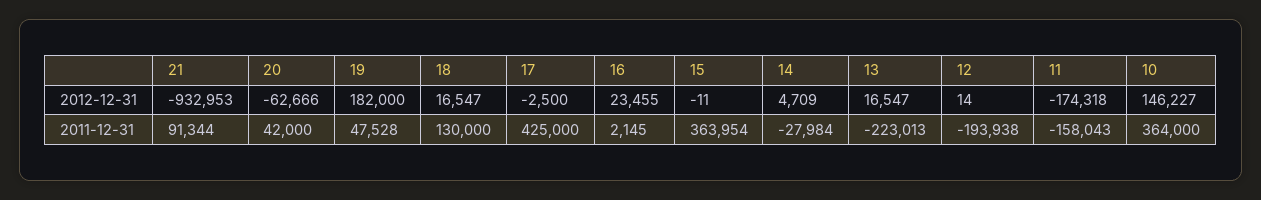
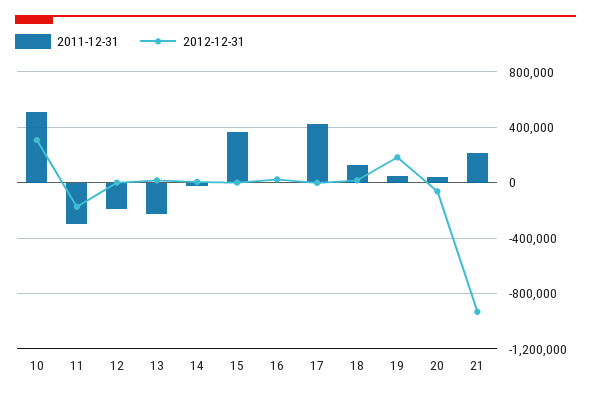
  {
    "2012-12-31": {
      "21": -932953,
      "20": -62666,
      "19": 182000,
      "18": 16547,
      "17": -2500,
      "16": 23455,
      "15": -11,
      "14": 4709,
      "13": 16547,
      "12": 14,
      "11": -174318,
-     "10": 146227
+     "10": 300000
    },
    "2011-12-31": {
-     "21": 91344,
+     "21": 200000,
      "20": 42000,
      "19": 47528,
      "18": 130000,
      "17": 425000,
      "16": 2145,
      "15": 363954,
      "14": -27984,
      "13": -223013,
      "12": -193938,
-     "11": -158043,
+     "11": -300000,
-     "10": 364000
+     "10": 500000
    }
  }

